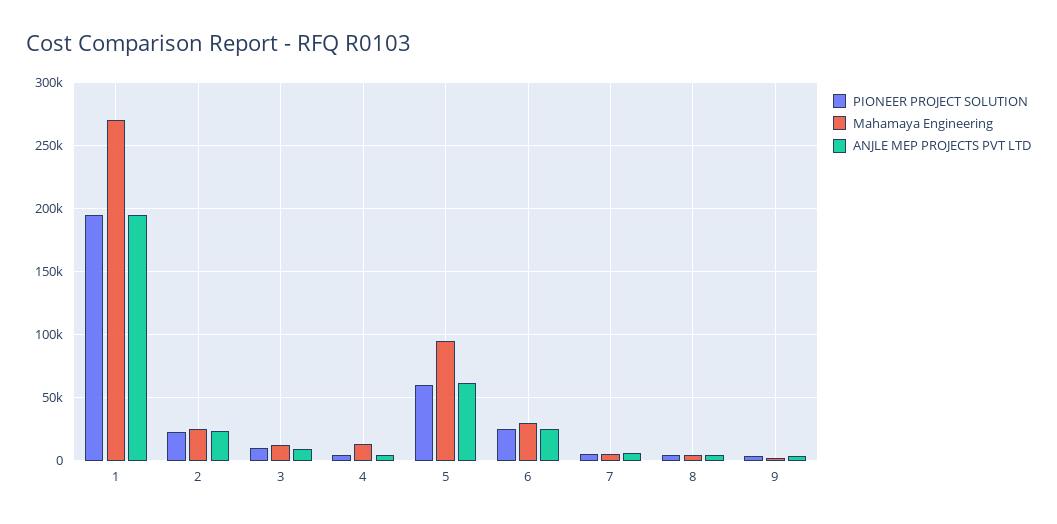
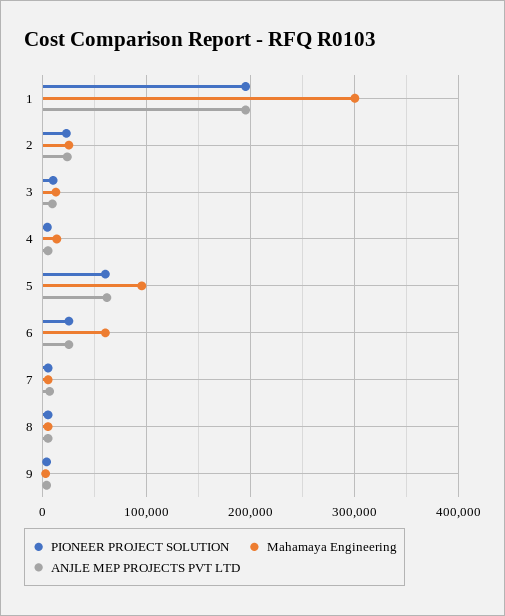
  {
    "PIONEER PROJECT SOLUTION": {
      "1": 195000,
      "2": 25000,
      "3": 10000,
      "4": 5000,
      "5": 60000,
      "6": 25000,
      "7": 5000,
      "8": 5000,
      "9": 5000
    },
    "Mahamaya Engineering": {
-     "1": 270000,
+     "1": 300000,
      "2": 25000,
      "3": 10000,
      "4": 15000,
      "5": 95000,
-     "6": 30000,
+     "6": 60000,
      "7": 5000,
      "8": 5000,
      "9": 5000
    },
    "ANJLE MEP PROJECTS PVT LTD": {
      "1": 195000,
      "2": 25000,
      "3": 10000,
      "4": 5000,
      "5": 60000,
      "6": 25000,
      "7": 5000,
      "8": 5000,
      "9": 5000
    }
  }

